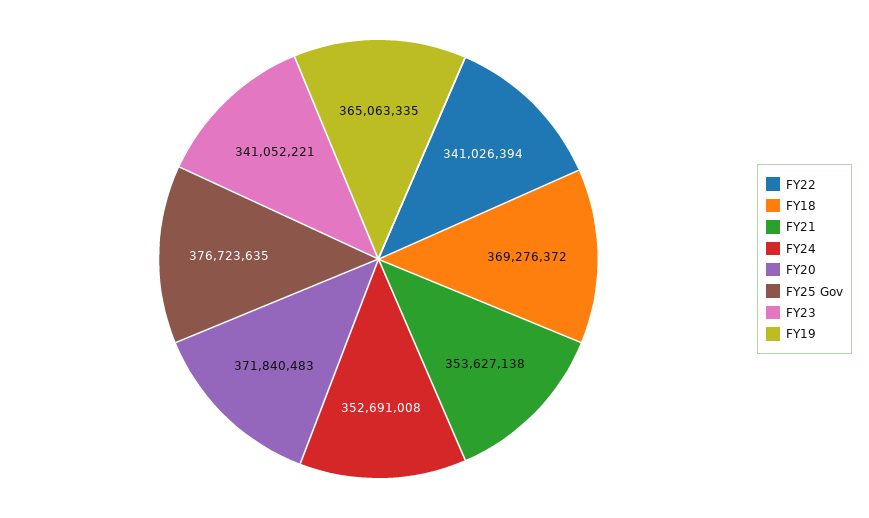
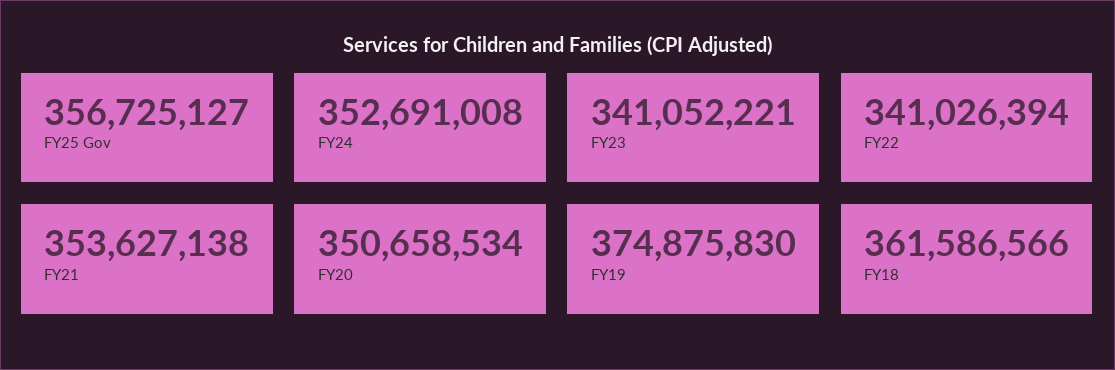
  {
    "FY22": 341026394,
-   "FY18": 369276372,
+   "FY18": 361586566,
    "FY21": 353627138,
    "FY24": 352691008,
-   "FY20": 371840483,
+   "FY20": 350658534,
-   "FY25 Gov": 376723635,
+   "FY25 Gov": 356725127,
    "FY23": 341052221,
-   "FY19": 365063335
+   "FY19": 374875830
  }

